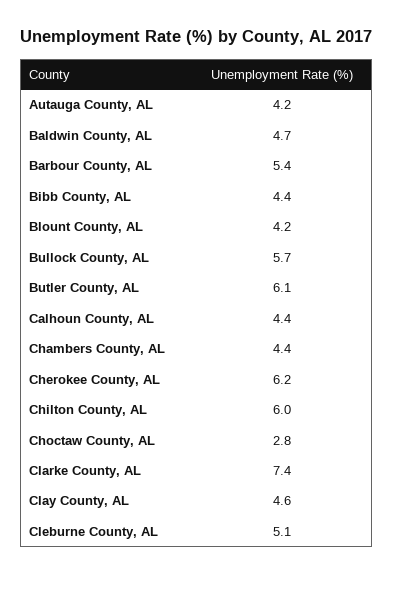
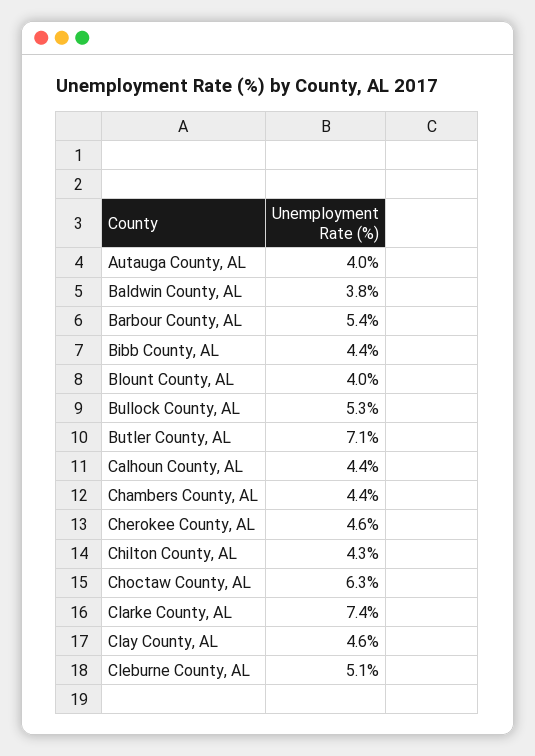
  {
-   "Autauga County, AL": 4.2,
+   "Autauga County, AL": 4,
-   "Baldwin County, AL": 4.7,
+   "Baldwin County, AL": 3.8,
    "Barbour County, AL": 5.4,
    "Bibb County, AL": 4.4,
-   "Blount County, AL": 4.2,
+   "Blount County, AL": 4,
-   "Bullock County, AL": 5.7,
+   "Bullock County, AL": 5.3,
-   "Butler County, AL": 6.1,
+   "Butler County, AL": 7.1,
    "Calhoun County, AL": 4.4,
    "Chambers County, AL": 4.4,
-   "Cherokee County, AL": 6.2,
+   "Cherokee County, AL": 4.6,
-   "Chilton County, AL": 6,
+   "Chilton County, AL": 4.3,
-   "Choctaw County, AL": 2.8,
+   "Choctaw County, AL": 6.3,
    "Clarke County, AL": 7.4,
    "Clay County, AL": 4.6,
    "Cleburne County, AL": 5.1
  }

